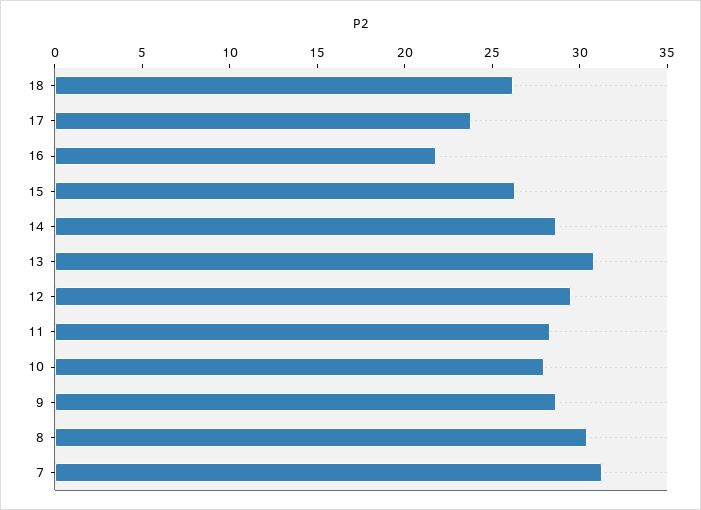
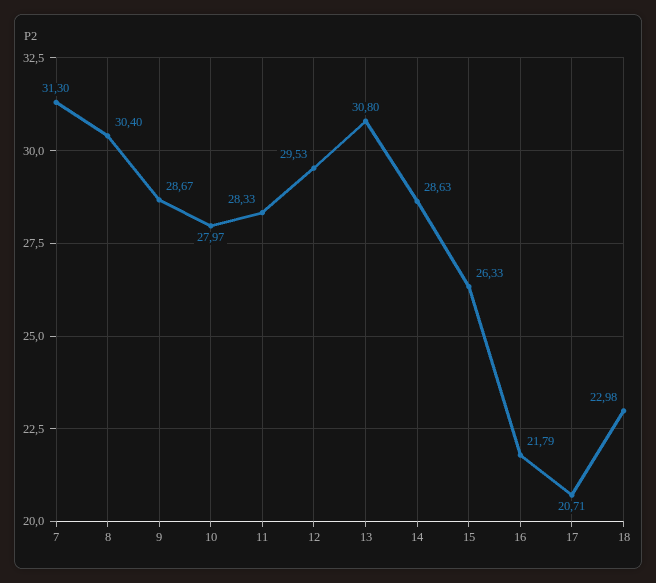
  {
-   "18": 26,
+   "18": 22.98,
-   "17": 24,
+   "17": 20.71,
    "16": 21.79,
    "15": 26.33,
    "14": 28.63,
    "13": 30.8,
    "12": 29.53,
    "11": 28.33,
    "10": 27.97,
    "9": 28.67,
    "8": 30.4,
    "7": 31.3
  }

